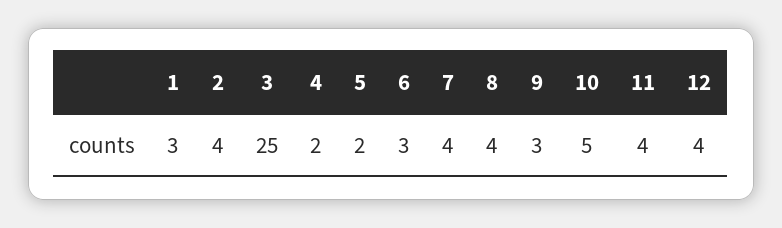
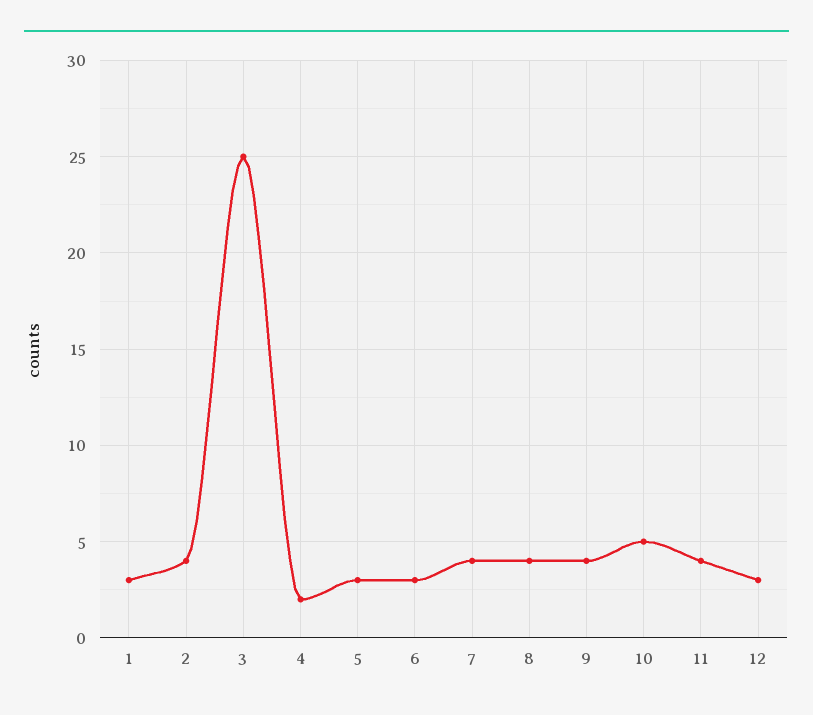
  {
    "1": 3,
    "2": 4,
    "3": 25,
    "4": 2,
-   "5": 2,
+   "5": 3,
    "6": 3,
    "7": 4,
    "8": 4,
-   "9": 3,
+   "9": 4,
    "10": 5,
    "11": 4,
-   "12": 4
+   "12": 3
  }

